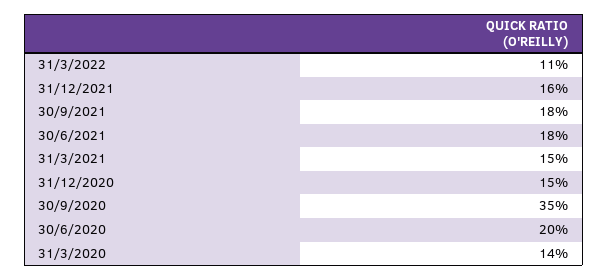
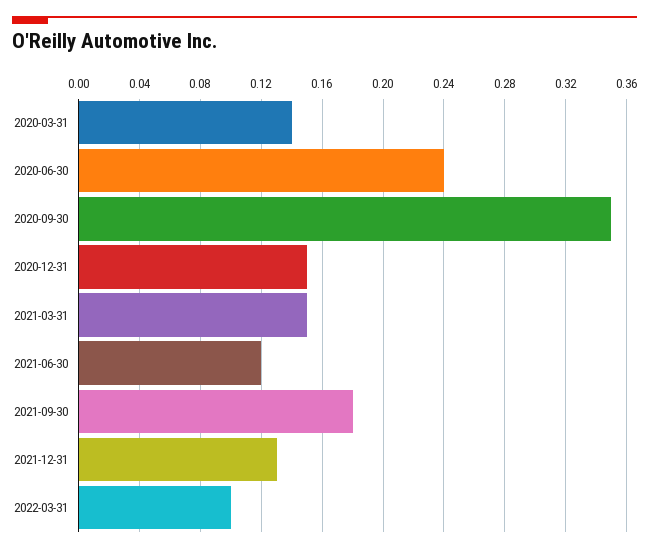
  {
-   "31/3/2022": 0.11,
+   "31/3/2022": 0.1,
-   "31/12/2021": 0.16,
+   "31/12/2021": 0.13,
    "30/9/2021": 0.18,
-   "30/6/2021": 0.18,
+   "30/6/2021": 0.12,
    "31/3/2021": 0.15,
    "31/12/2020": 0.15,
    "30/9/2020": 0.35,
-   "30/6/2020": 0.2,
+   "30/6/2020": 0.24,
    "31/3/2020": 0.14
  }

